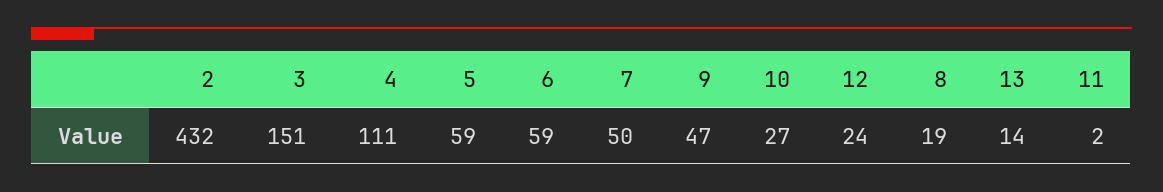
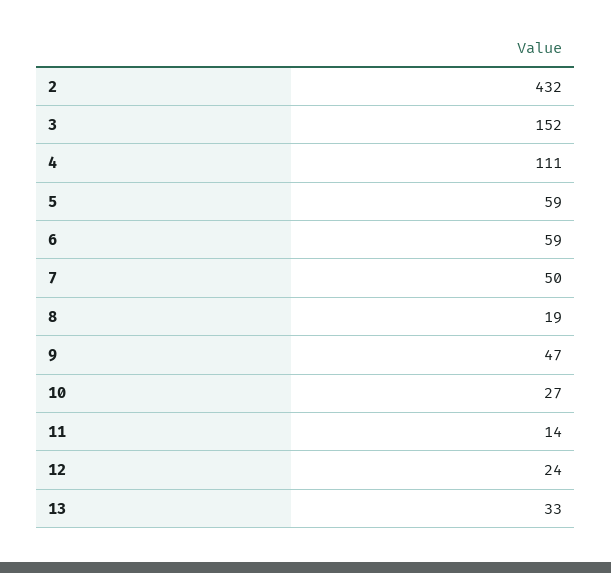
  {
    "2": 432,
-   "3": 151,
+   "3": 152,
    "4": 111,
    "5": 59,
    "6": 59,
    "7": 50,
    "9": 47,
    "10": 27,
    "12": 24,
    "8": 19,
-   "13": 14,
+   "13": 33,
-   "11": 2
+   "11": 14
  }

